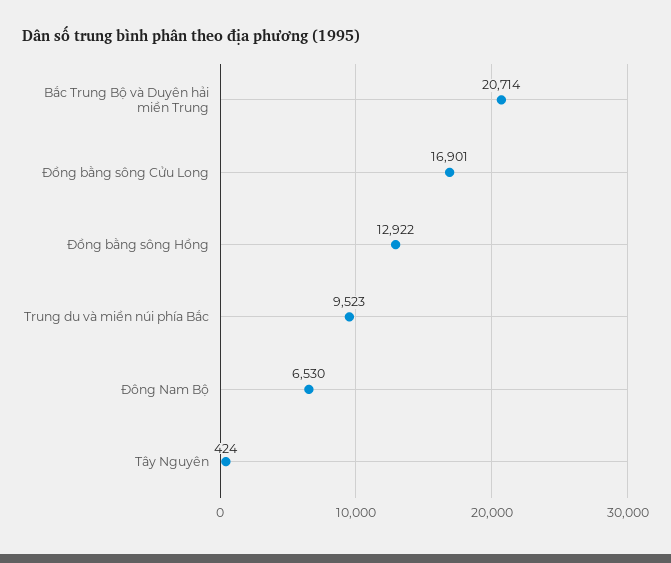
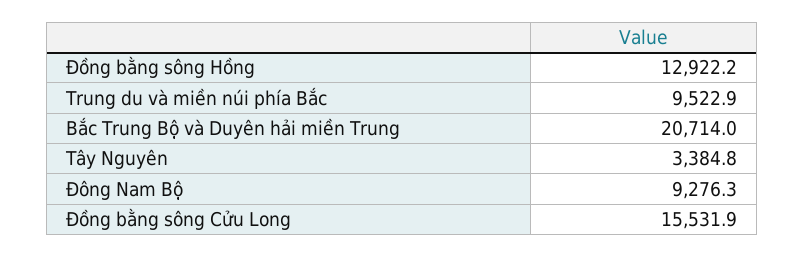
  {
    "Bắc Trung Bộ và Duyên hải miền Trung": 20714,
-   "Đồng bằng sông Cửu Long": 16901,
+   "Đồng bằng sông Cửu Long": 15531.9,
    "Đồng bằng sông Hồng": 12922.2,
    "Trung du và miền núi phía Bắc": 9522.9,
-   "Đông Nam Bộ": 6530,
+   "Đông Nam Bộ": 9276.3,
-   "Tây Nguyên": 424
+   "Tây Nguyên": 3384.8
  }

